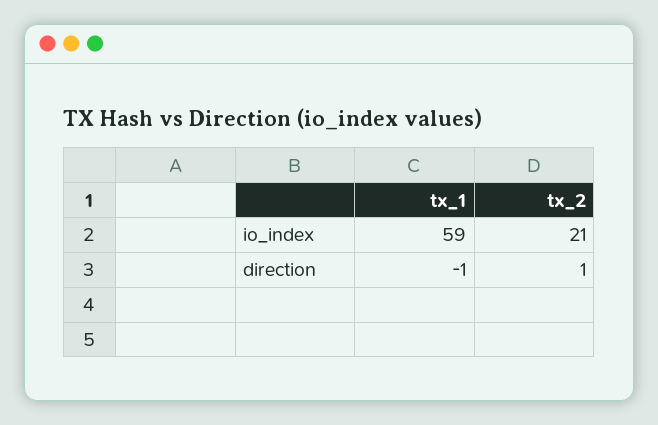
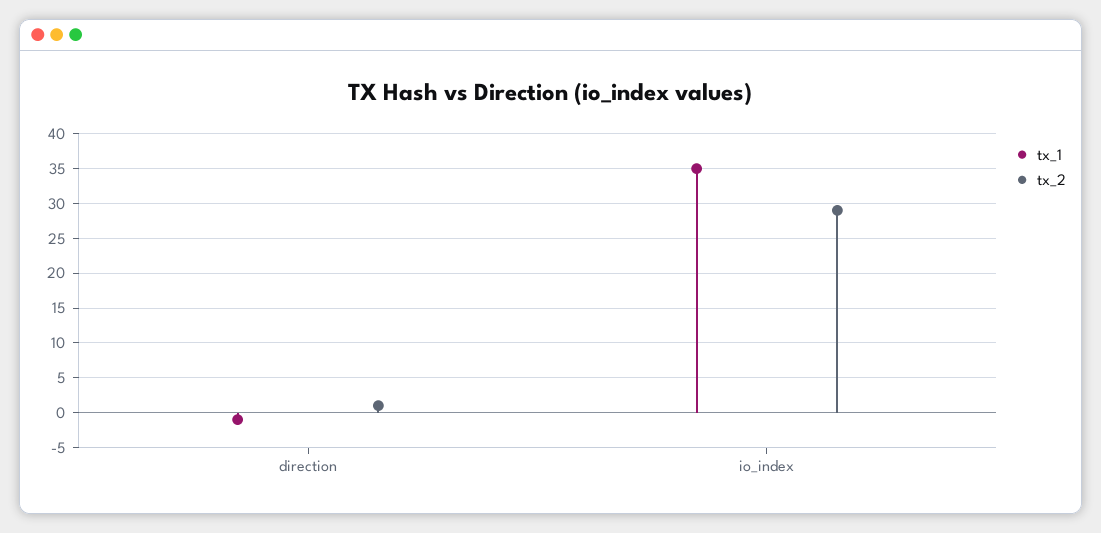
  {
    "tx_1": {
-     "io_index": 59,
+     "io_index": 35,
      "direction": -1
    },
    "tx_2": {
-     "io_index": 21,
+     "io_index": 29,
      "direction": 1
    }
  }

